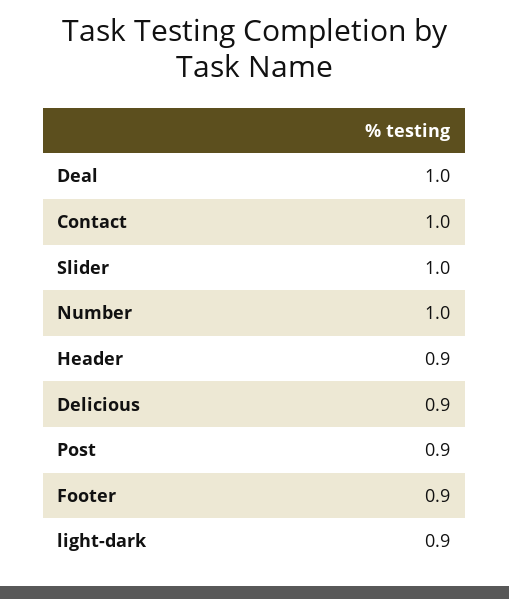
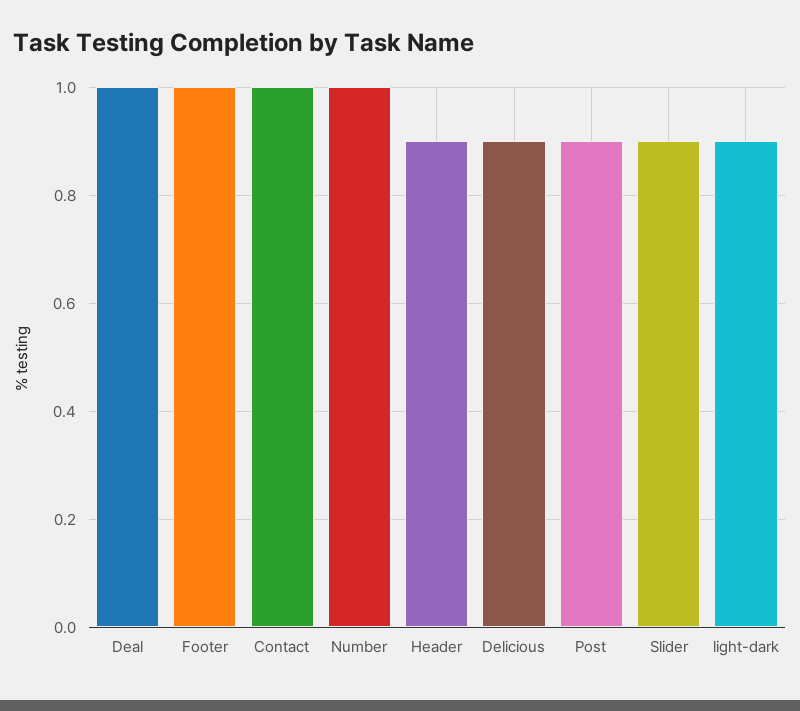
  {
    "Deal": 1,
    "Contact": 1,
-   "Slider": 1,
+   "Slider": 0.9,
    "Number": 1,
    "Header": 0.9,
    "Delicious": 0.9,
    "Post": 0.9,
-   "Footer": 0.9,
+   "Footer": 1,
    "light-dark": 0.9
  }

